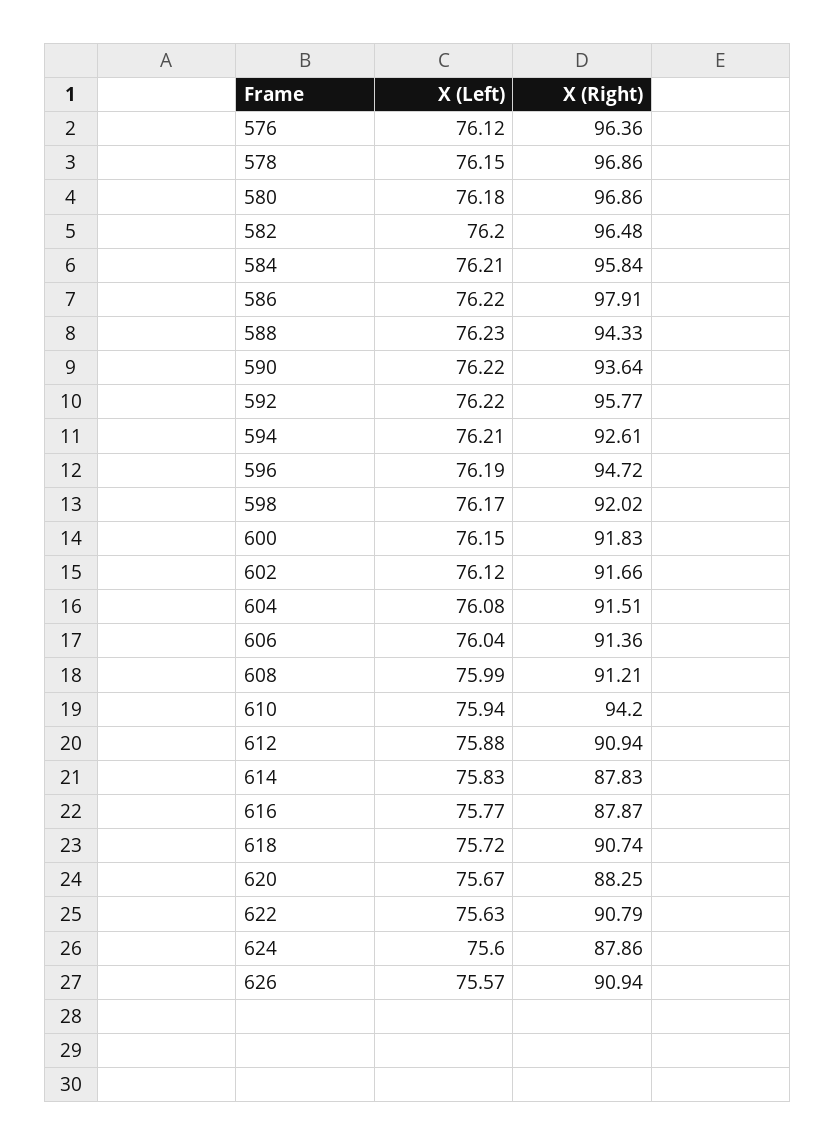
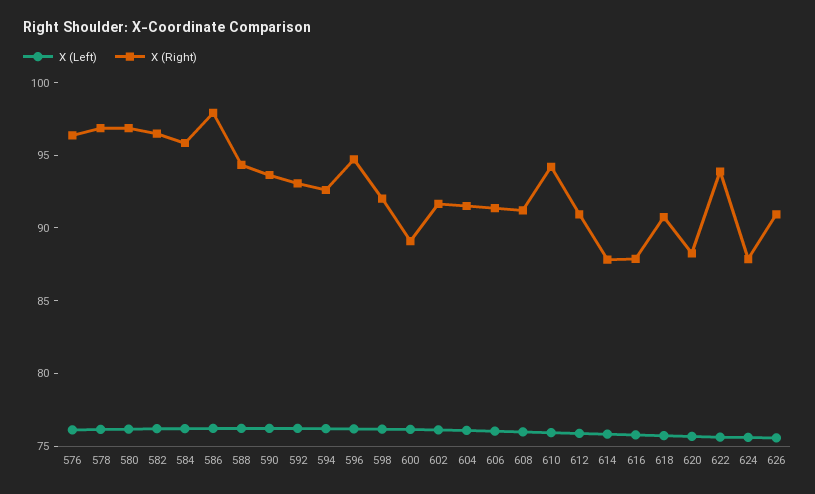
  {
    "X (Left)": {
      "576": 76.12,
      "578": 76.15,
      "580": 76.18,
      "582": 76.2,
      "584": 76.21,
      "586": 76.22,
      "588": 76.23,
      "590": 76.22,
      "592": 76.22,
      "594": 76.21,
      "596": 76.19,
      "598": 76.17,
      "600": 76.15,
      "602": 76.12,
      "604": 76.08,
      "606": 76.04,
      "608": 75.99,
      "610": 75.94,
      "612": 75.88,
      "614": 75.83,
      "616": 75.77,
      "618": 75.72,
      "620": 75.67,
      "622": 75.63,
      "624": 75.6,
      "626": 75.57
    },
    "X (Right)": {
      "576": 96.36,
      "578": 96.86,
      "580": 96.86,
      "582": 96.48,
      "584": 95.84,
      "586": 97.91,
      "588": 94.33,
      "590": 93.64,
-     "592": 95.77,
+     "592": 93,
      "594": 92.61,
      "596": 94.72,
      "598": 92.02,
-     "600": 91.83,
+     "600": 89,
      "602": 91.66,
      "604": 91.51,
      "606": 91.36,
      "608": 91.21,
      "610": 94.2,
      "612": 90.94,
      "614": 87.83,
      "616": 87.87,
      "618": 90.74,
      "620": 88.25,
-     "622": 90.79,
+     "622": 94,
      "624": 87.86,
      "626": 90.94
    }
  }

